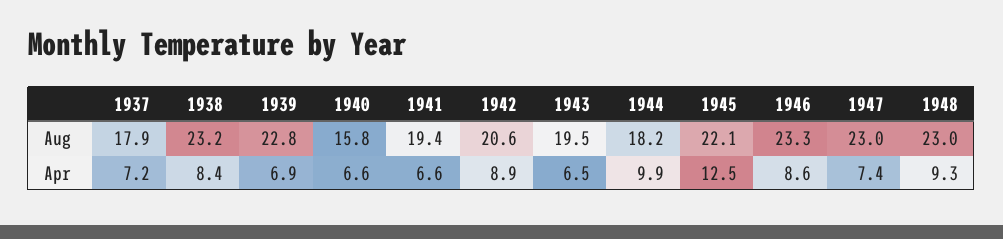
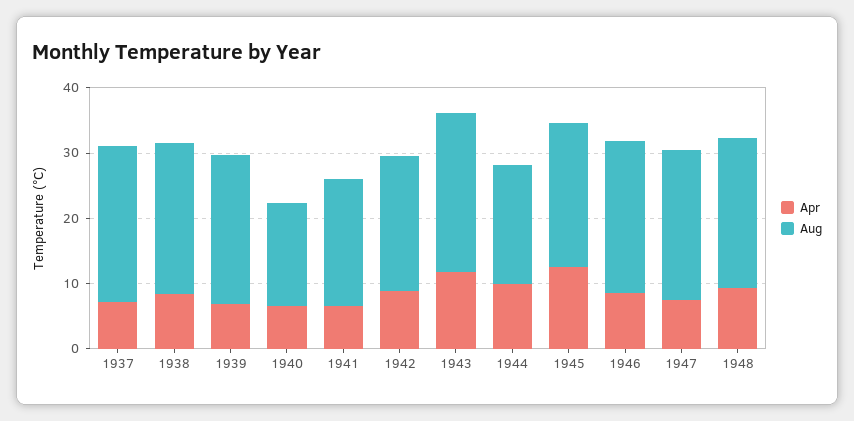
  {
    "Aug": {
-     "1937": 17.9,
+     "1937": 24,
      "1938": 23.2,
      "1939": 22.8,
      "1940": 15.8,
      "1941": 19.4,
      "1942": 20.6,
-     "1943": 19.5,
+     "1943": 24,
      "1944": 18.2,
      "1945": 22.1,
      "1946": 23.3,
      "1947": 23,
      "1948": 23
    },
    "Apr": {
      "1937": 7.2,
      "1938": 8.4,
      "1939": 6.9,
      "1940": 6.6,
      "1941": 6.6,
      "1942": 8.9,
-     "1943": 6.5,
+     "1943": 12,
      "1944": 9.9,
      "1945": 12.5,
      "1946": 8.6,
      "1947": 7.4,
      "1948": 9.3
    }
  }

